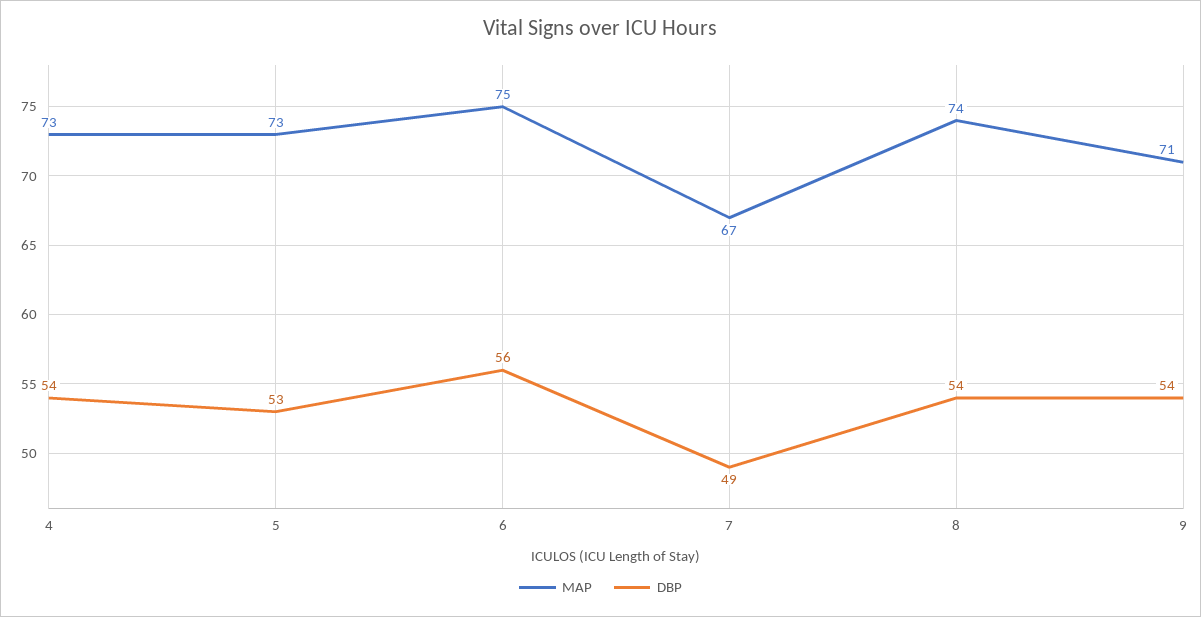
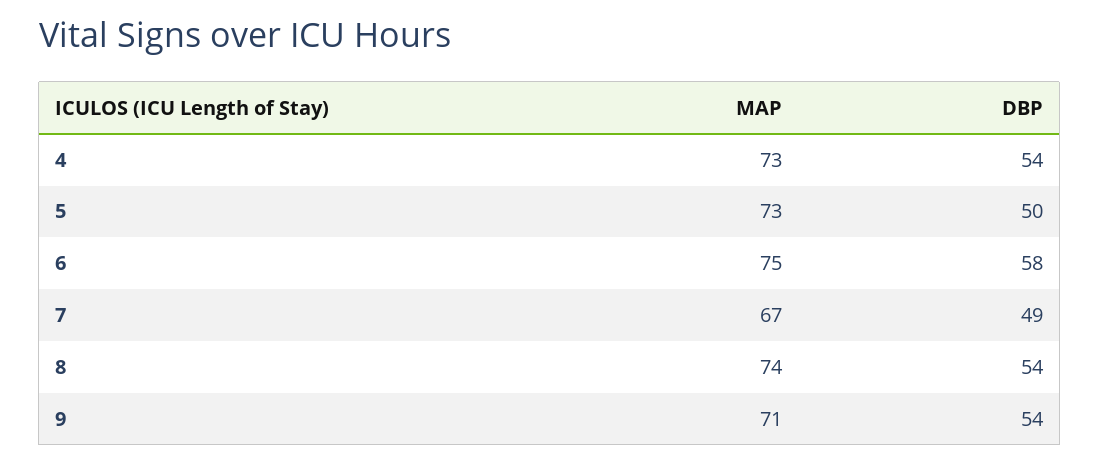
  {
    "MAP": {
      "4": 73,
      "5": 73,
      "6": 75,
      "7": 67,
      "8": 74,
      "9": 71
    },
    "DBP": {
      "4": 54,
-     "5": 53,
+     "5": 50,
-     "6": 56,
+     "6": 58,
      "7": 49,
      "8": 54,
      "9": 54
    }
  }

